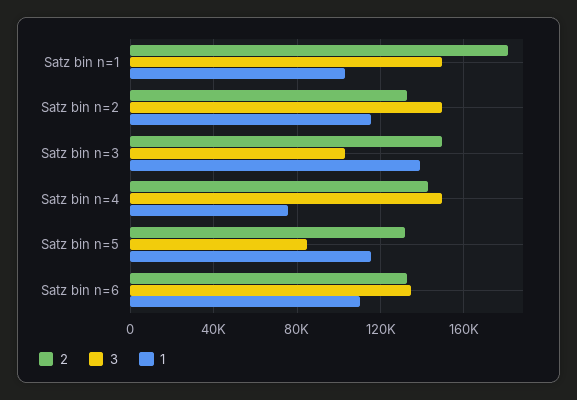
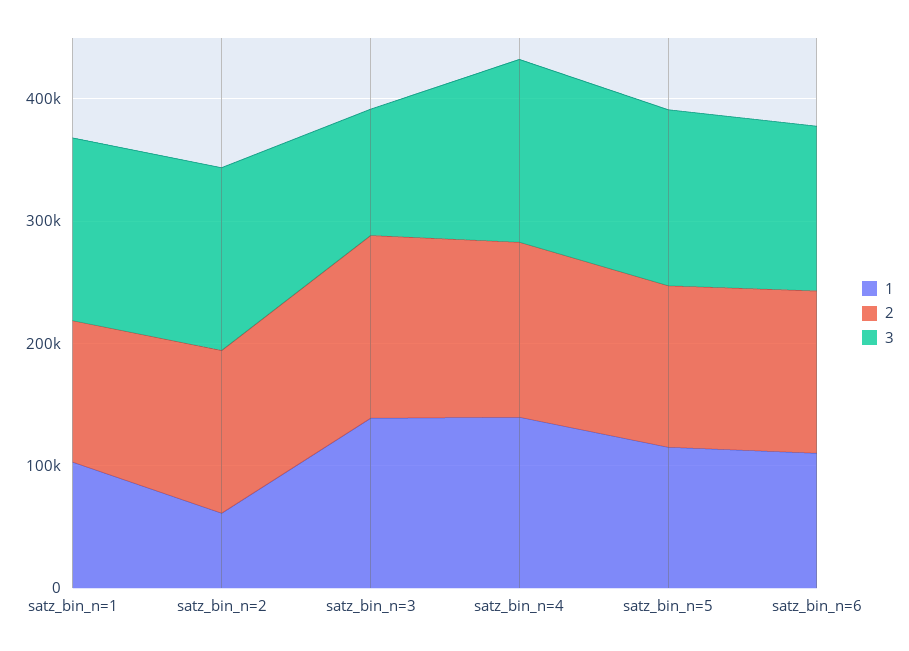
  {
    "2": {
-     "Satz bin n=1": 180000,
+     "Satz bin n=1": 120000,
      "Satz bin n=2": 135000,
      "Satz bin n=3": 150000,
      "Satz bin n=4": 145000,
      "Satz bin n=5": 130000,
      "Satz bin n=6": 135000
    },
    "3": {
      "Satz bin n=1": 150000,
      "Satz bin n=2": 150000,
      "Satz bin n=3": 105000,
      "Satz bin n=4": 150000,
-     "Satz bin n=5": 85000,
+     "Satz bin n=5": 140000,
      "Satz bin n=6": 135000
    },
    "1": {
      "Satz bin n=1": 105000,
-     "Satz bin n=2": 115000,
+     "Satz bin n=2": 60000,
      "Satz bin n=3": 140000,
-     "Satz bin n=4": 75000,
+     "Satz bin n=4": 140000,
      "Satz bin n=5": 115000,
      "Satz bin n=6": 110000
    }
  }

